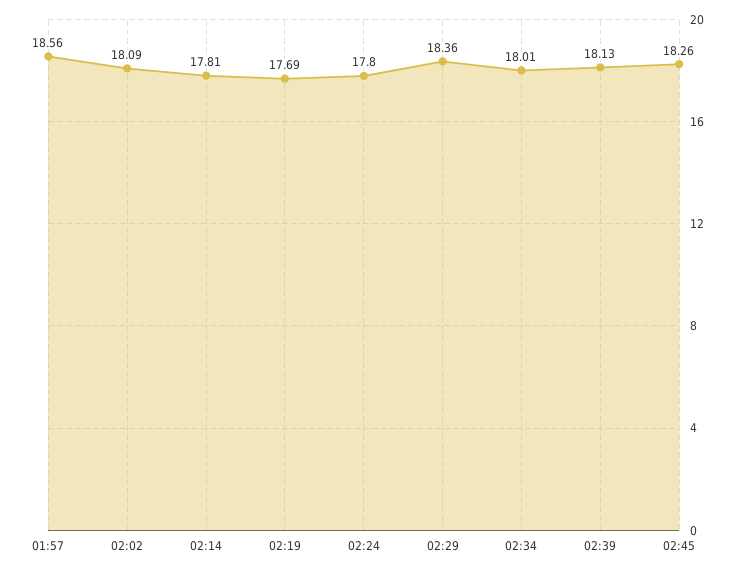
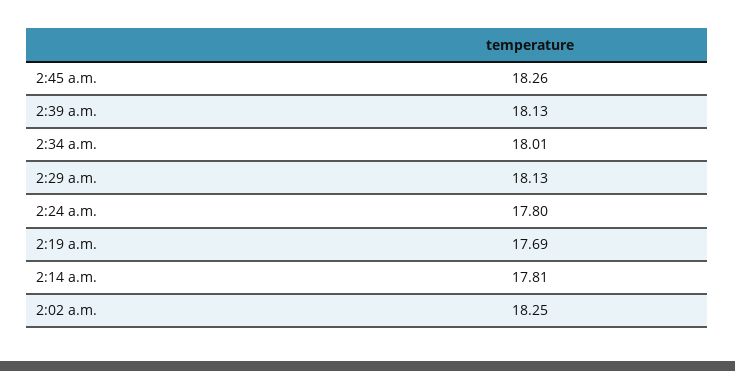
  {
-   "01:57": 18.56,
-   "02:02": 18.09,
+   "02:02": 18.25,
    "02:14": 17.81,
    "02:19": 17.69,
    "02:24": 17.8,
-   "02:29": 18.36,
+   "02:29": 18.13,
    "02:34": 18.01,
    "02:39": 18.13,
    "02:45": 18.26
  }

